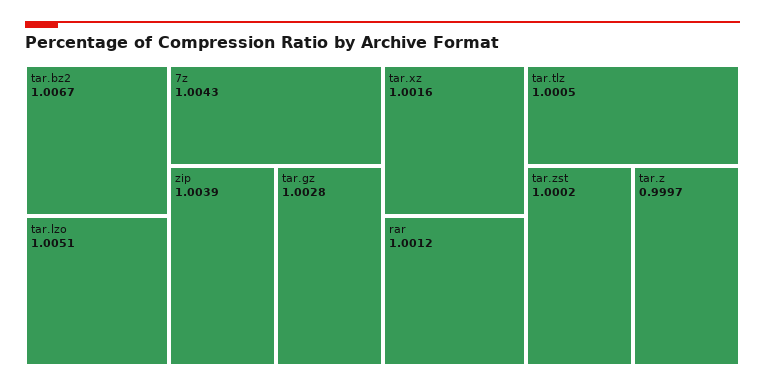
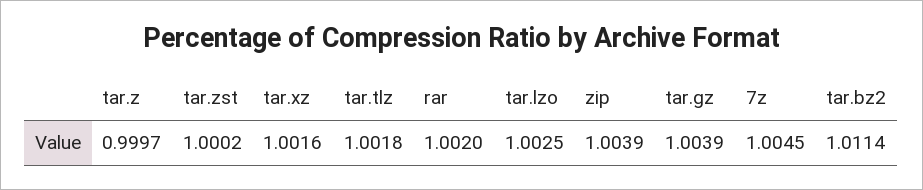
  {
-   "tar.bz2": 1.0067,
+   "tar.bz2": 1.0114,
-   "tar.lzo": 1.0051,
+   "tar.lzo": 1.0025,
-   "7z": 1.0043,
+   "7z": 1.0045,
    "zip": 1.0039,
-   "tar.gz": 1.0028,
+   "tar.gz": 1.0039,
    "tar.xz": 1.0016,
-   "rar": 1.0012,
+   "rar": 1.002,
-   "tar.tlz": 1.0005,
+   "tar.tlz": 1.0018,
    "tar.zst": 1.0002,
    "tar.z": 0.9997
  }

